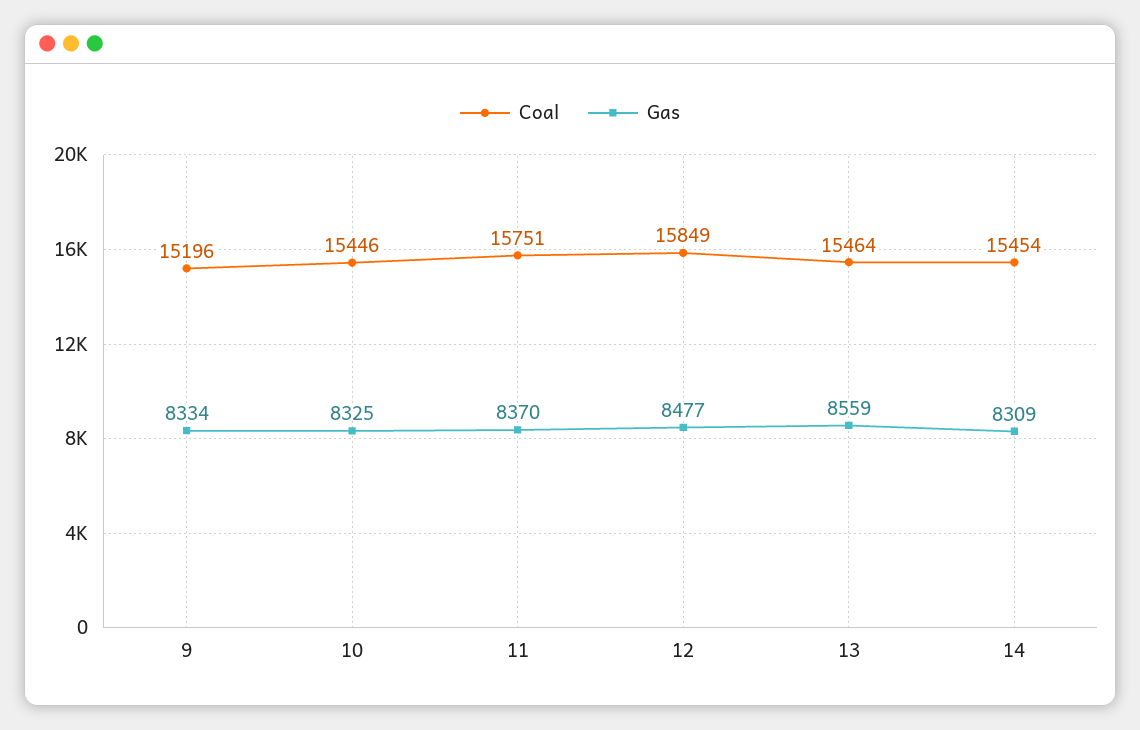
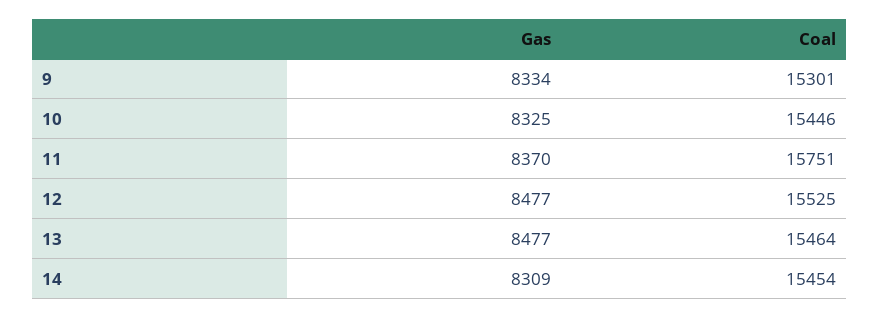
  {
    "Coal": {
-     "9": 15196,
+     "9": 15301,
      "10": 15446,
      "11": 15751,
-     "12": 15849,
+     "12": 15525,
      "13": 15464,
      "14": 15454
    },
    "Gas": {
      "9": 8334,
      "10": 8325,
      "11": 8370,
      "12": 8477,
-     "13": 8559,
+     "13": 8477,
      "14": 8309
    }
  }

